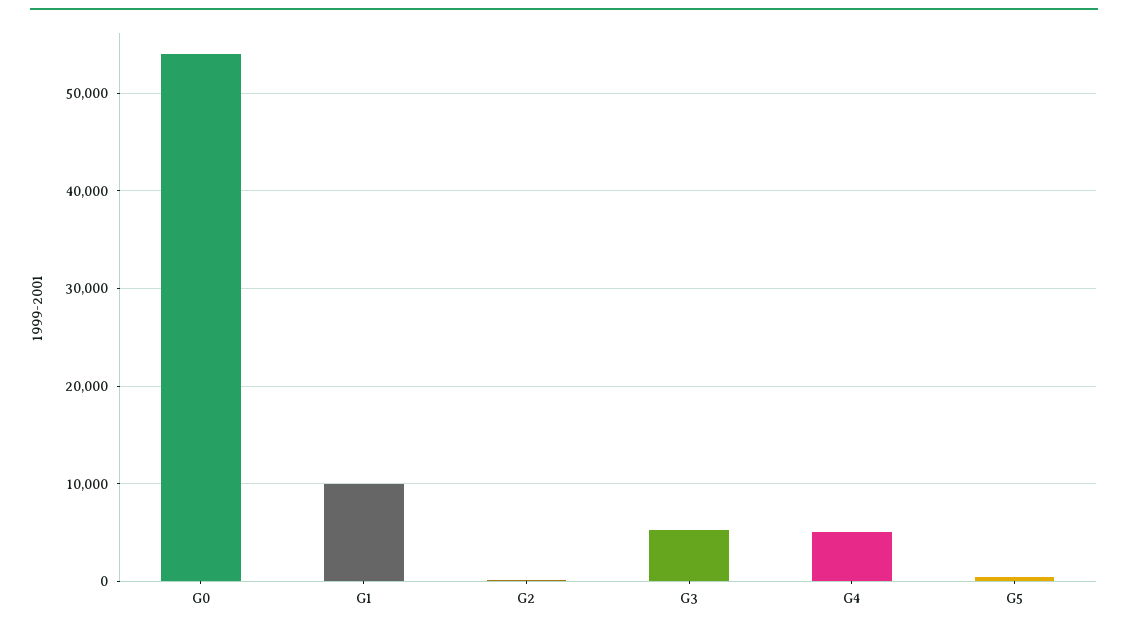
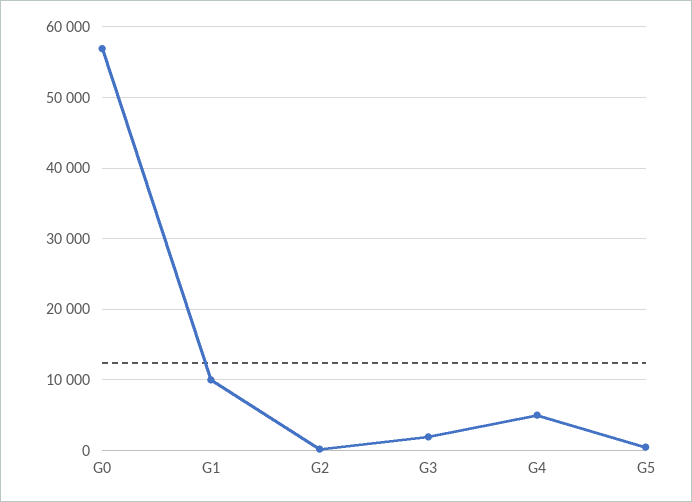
  {
-   "G0": 54000,
+   "G0": 57000,
    "G1": 10000,
    "G2": 0,
-   "G3": 5000,
+   "G3": 2000,
    "G4": 5000,
    "G5": 0
  }

